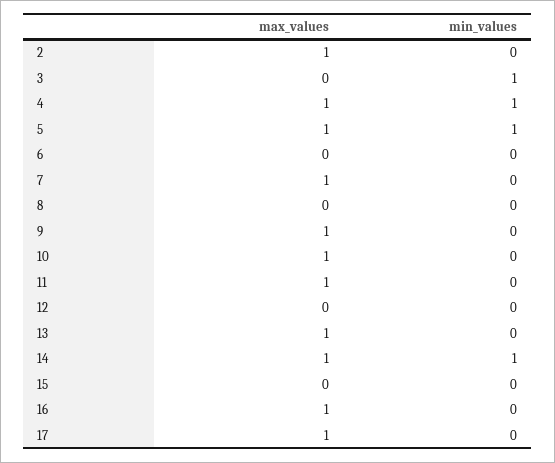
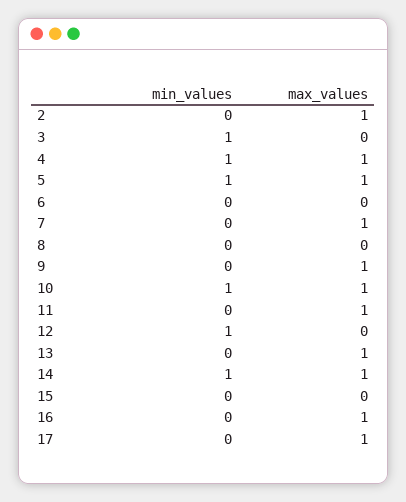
  {
    "max_values": {
      "2": 1,
      "3": 0,
      "4": 1,
      "5": 1,
      "6": 0,
      "7": 1,
      "8": 0,
      "9": 1,
      "10": 1,
      "11": 1,
      "12": 0,
      "13": 1,
      "14": 1,
      "15": 0,
      "16": 1,
      "17": 1
    },
    "min_values": {
      "2": 0,
      "3": 1,
      "4": 1,
      "5": 1,
      "6": 0,
      "7": 0,
      "8": 0,
      "9": 0,
-     "10": 0,
+     "10": 1,
      "11": 0,
-     "12": 0,
+     "12": 1,
      "13": 0,
      "14": 1,
      "15": 0,
      "16": 0,
      "17": 0
    }
  }

